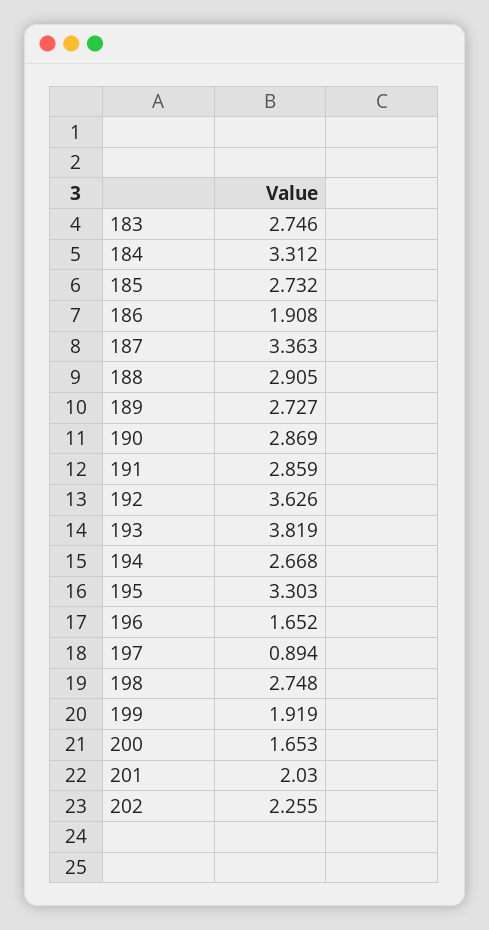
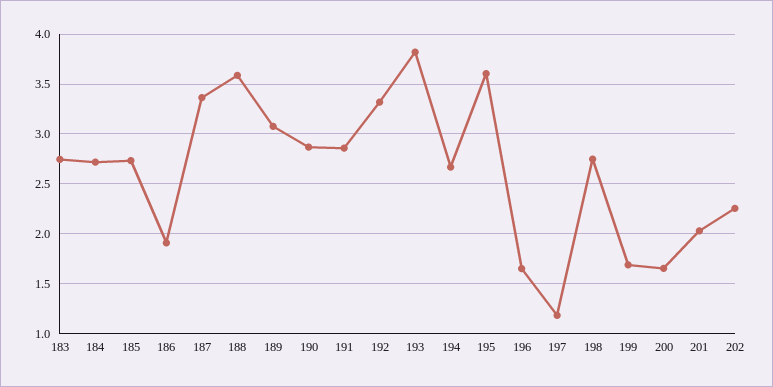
  {
    "183": 2.746,
-   "184": 3.312,
+   "184": 2.7,
    "185": 2.732,
    "186": 1.908,
    "187": 3.363,
-   "188": 2.905,
+   "188": 3.6,
-   "189": 2.727,
+   "189": 3.1,
    "190": 2.869,
    "191": 2.859,
-   "192": 3.626,
+   "192": 3.3,
    "193": 3.819,
    "194": 2.668,
-   "195": 3.303,
+   "195": 3.6,
    "196": 1.652,
-   "197": 0.894,
+   "197": 1.2,
    "198": 2.748,
-   "199": 1.919,
+   "199": 1.7,
    "200": 1.653,
    "201": 2.03,
    "202": 2.255
  }

